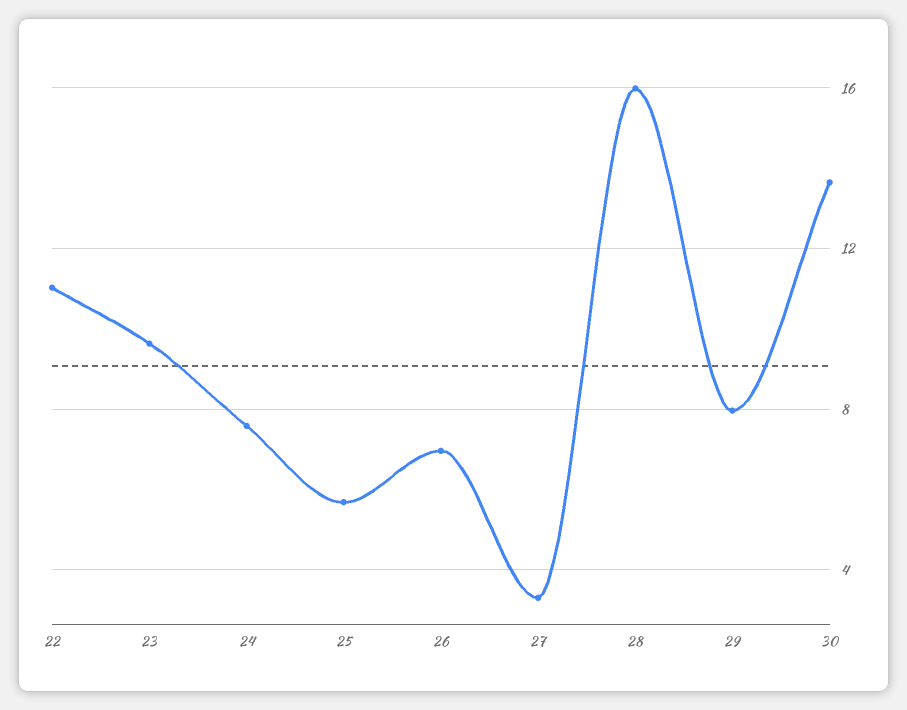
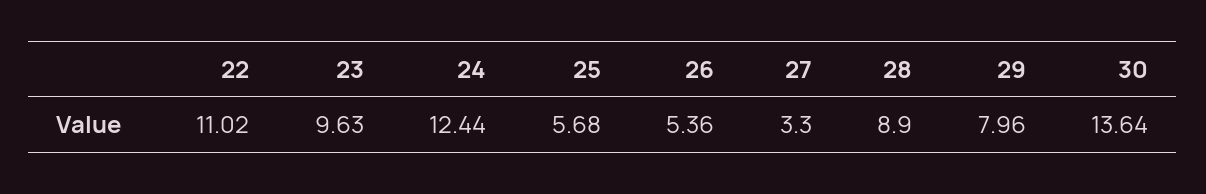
  {
    "22": 11.02,
    "23": 9.63,
-   "24": 7.5,
+   "24": 12.44,
    "25": 5.68,
-   "26": 7,
+   "26": 5.36,
    "27": 3.3,
-   "28": 16,
+   "28": 8.9,
    "29": 7.96,
    "30": 13.64
  }

